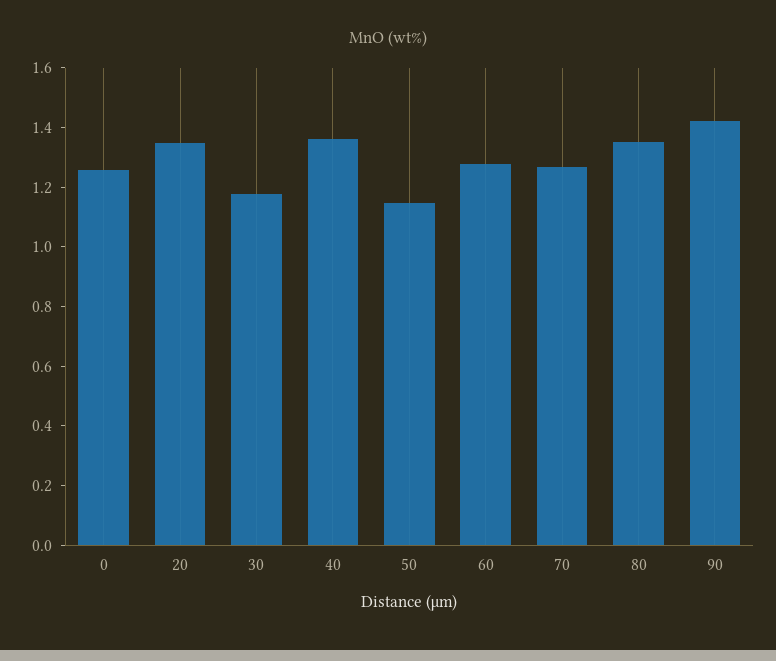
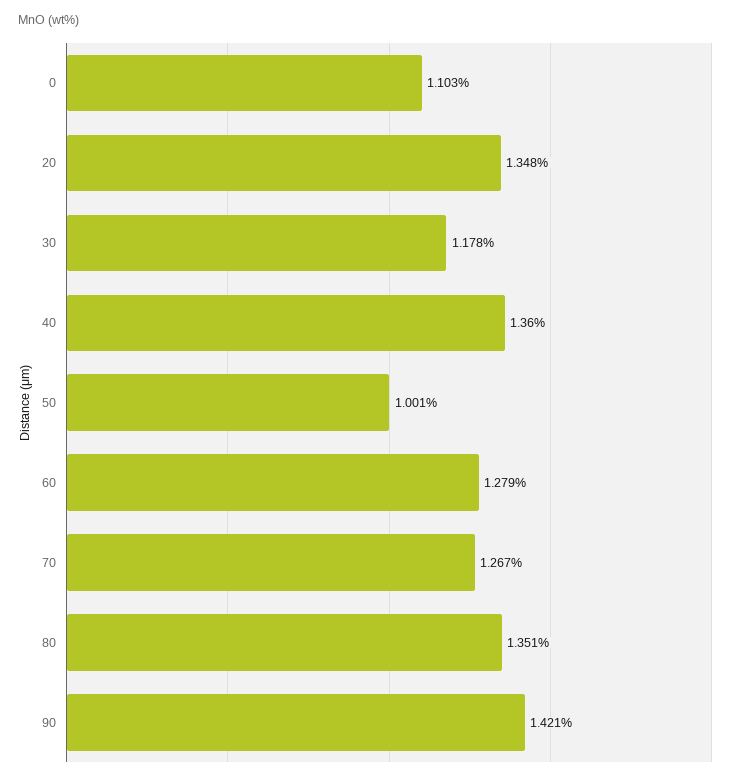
  {
-   "0": 1.25,
+   "0": 1.103,
    "20": 1.348,
    "30": 1.178,
    "40": 1.36,
-   "50": 1.15,
+   "50": 1.001,
    "60": 1.279,
    "70": 1.267,
    "80": 1.351,
    "90": 1.421
  }

